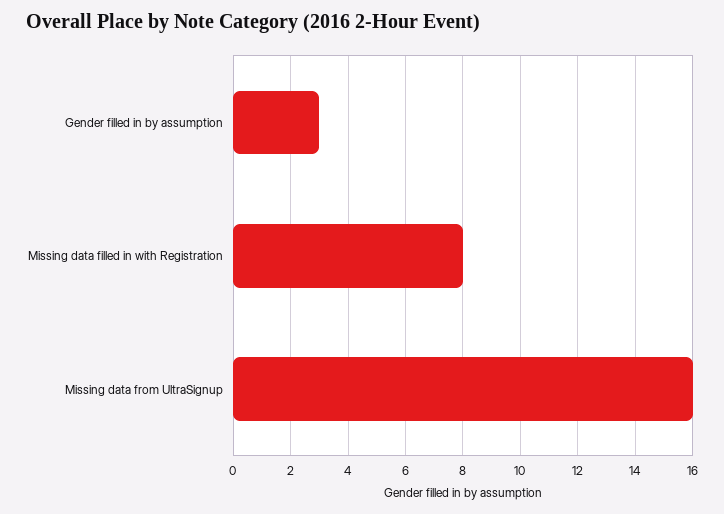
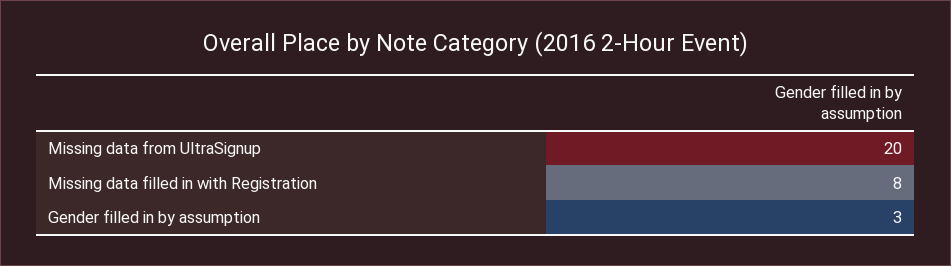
  {
    "Gender filled in by assumption": 3,
    "Missing data filled in with Registration": 8,
-   "Missing data from UltraSignup": 16
+   "Missing data from UltraSignup": 20
  }

